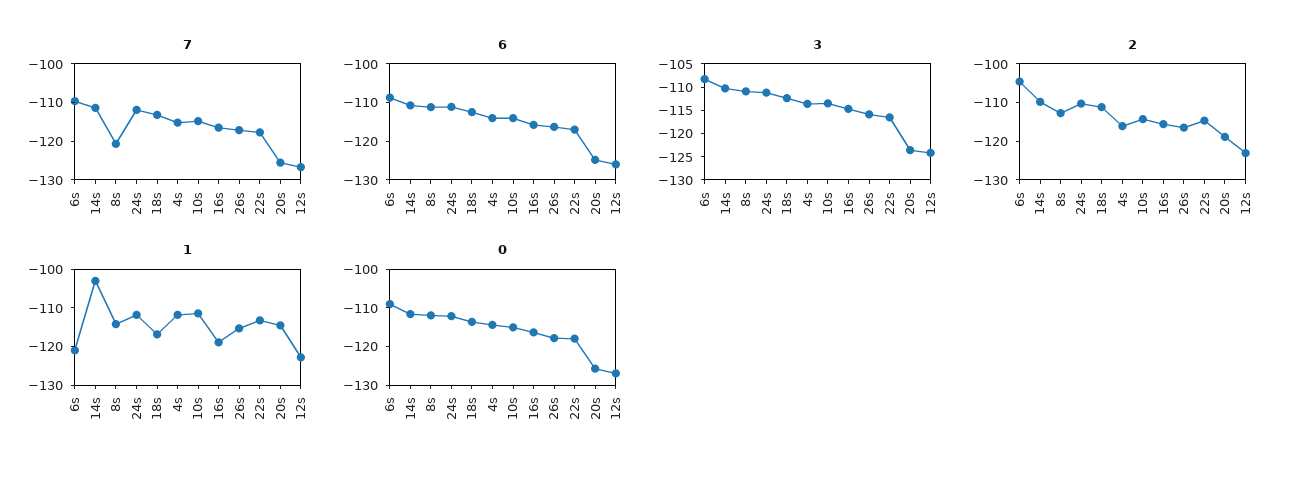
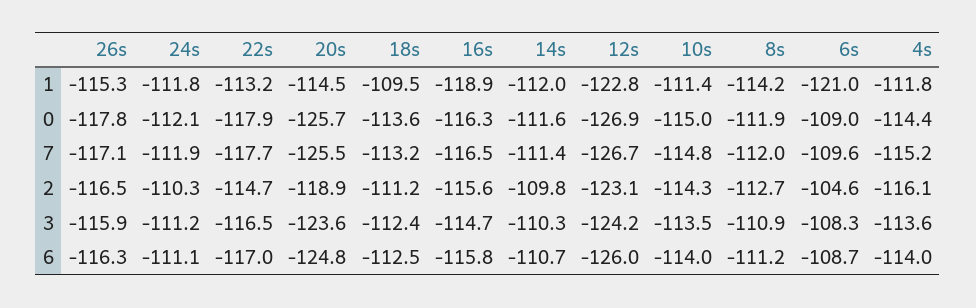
  {
    "7": {
      "6s": -109.6,
      "14s": -111.4,
-     "8s": -120,
+     "8s": -112,
      "24s": -111.9,
      "18s": -113.2,
      "4s": -115.2,
      "10s": -114.8,
      "16s": -116.5,
      "26s": -117.1,
      "22s": -117.7,
      "20s": -125.5,
      "12s": -126.7
    },
    "6": {
      "6s": -108.7,
      "14s": -110.7,
      "8s": -111.2,
      "24s": -111.1,
      "18s": -112.5,
      "4s": -114,
      "10s": -114,
      "16s": -115.8,
      "26s": -116.3,
      "22s": -117,
      "20s": -124.8,
      "12s": -126
    },
    "3": {
      "6s": -108.3,
      "14s": -110.3,
      "8s": -110.9,
      "24s": -111.2,
      "18s": -112.4,
      "4s": -113.6,
      "10s": -113.5,
      "16s": -114.7,
      "26s": -115.9,
      "22s": -116.5,
      "20s": -123.6,
      "12s": -124.2
    },
    "2": {
      "6s": -104.6,
      "14s": -109.8,
      "8s": -112.7,
      "24s": -110.3,
      "18s": -111.2,
      "4s": -116.1,
      "10s": -114.3,
      "16s": -115.6,
      "26s": -116.5,
      "22s": -114.7,
      "20s": -118.9,
      "12s": -123.1
    },
    "1": {
      "6s": -121,
-     "14s": -102.5,
+     "14s": -112,
      "8s": -114.2,
      "24s": -111.8,
-     "18s": -117.5,
+     "18s": -109.5,
      "4s": -111.8,
      "10s": -111.4,
      "16s": -118.9,
      "26s": -115.3,
      "22s": -113.2,
      "20s": -114.5,
      "12s": -122.8
    },
    "0": {
      "6s": -109,
      "14s": -111.6,
      "8s": -111.9,
      "24s": -112.1,
      "18s": -113.6,
      "4s": -114.4,
      "10s": -115,
      "16s": -116.3,
      "26s": -117.8,
      "22s": -117.9,
      "20s": -125.7,
      "12s": -126.9
    }
  }

